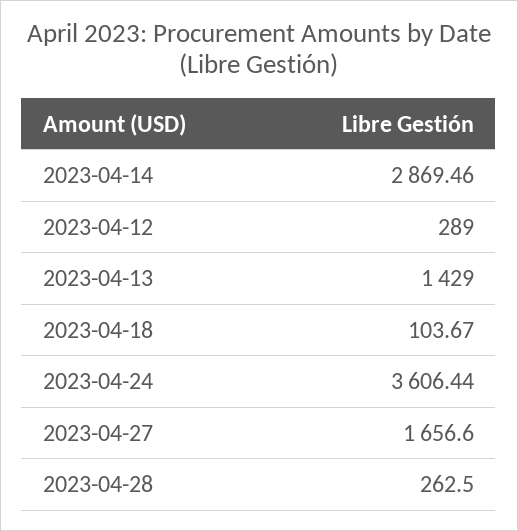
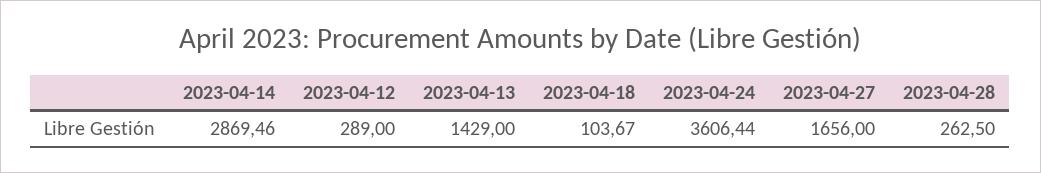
  {
    "2023-04-14": 2869.46,
    "2023-04-12": 289,
    "2023-04-13": 1429,
    "2023-04-18": 103.67,
    "2023-04-24": 3606.44,
-   "2023-04-27": 1656.6,
+   "2023-04-27": 1656,
    "2023-04-28": 262.5
  }

